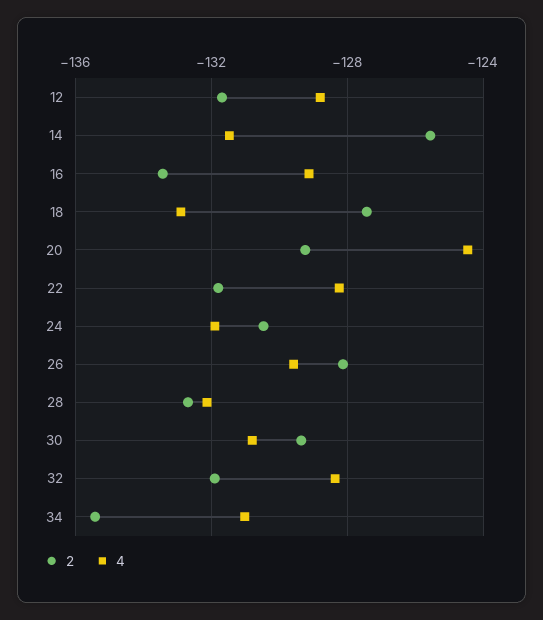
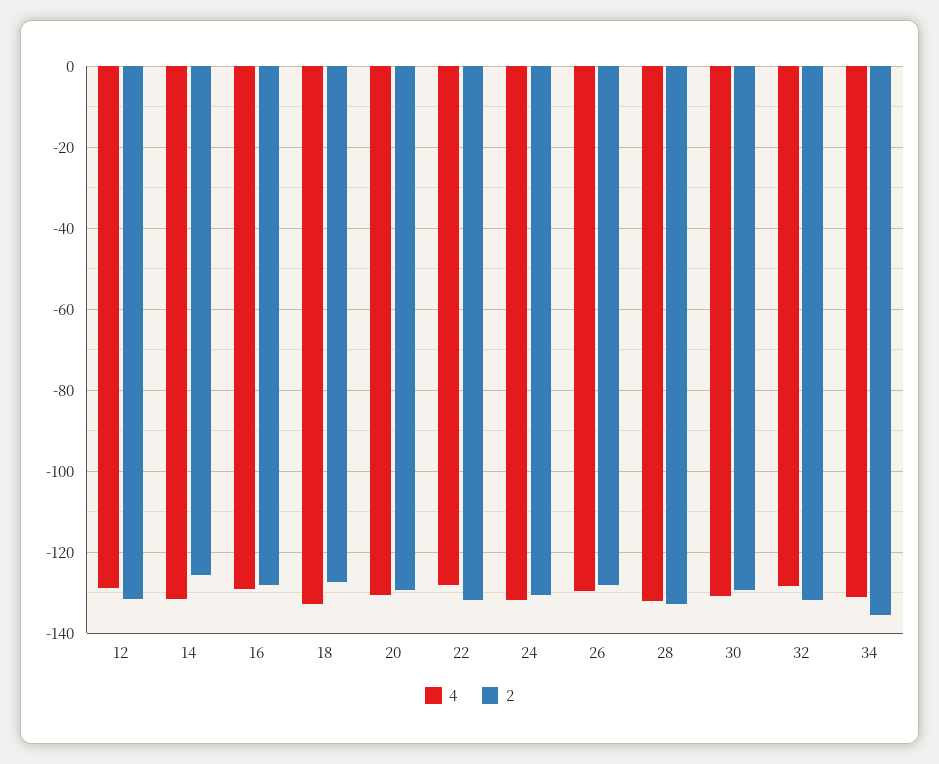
  {
    "2": {
      "12": -131.5,
      "14": -125.5,
-     "16": -133.5,
+     "16": -128,
      "18": -127.5,
      "20": -129,
      "22": -132,
      "24": -130.5,
      "26": -128,
      "28": -132.5,
      "30": -129.5,
      "32": -132,
      "34": -135.5
    },
    "4": {
      "12": -129,
      "14": -131.5,
      "16": -129,
      "18": -133,
-     "20": -124.5,
+     "20": -130,
      "22": -128,
      "24": -132,
      "26": -129.5,
      "28": -132,
      "30": -131,
      "32": -128.5,
      "34": -131
    }
  }

